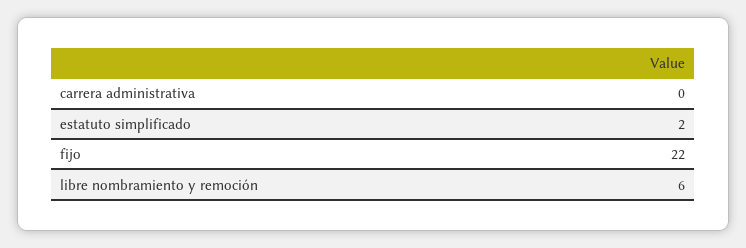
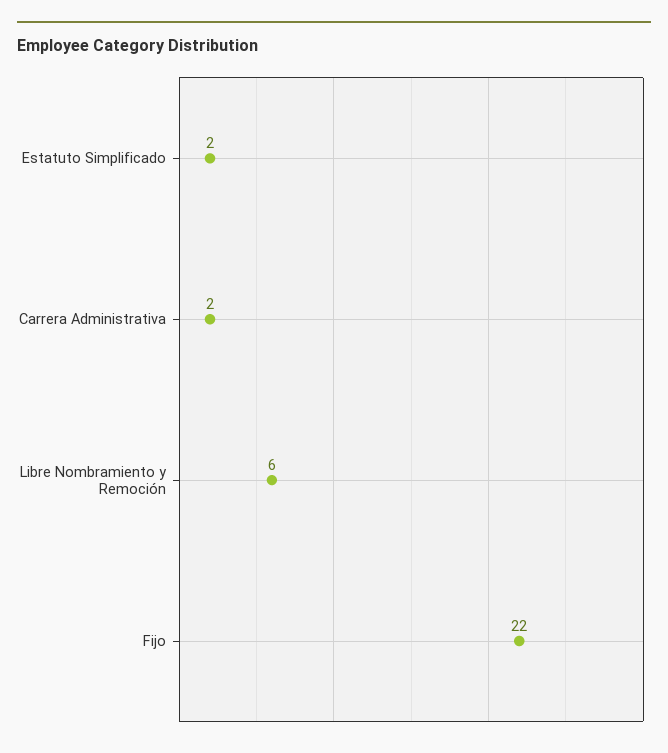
  {
-   "carrera administrativa": 0,
+   "carrera administrativa": 2,
    "estatuto simplificado": 2,
    "fijo": 22,
    "libre nombramiento y remoción": 6
  }

